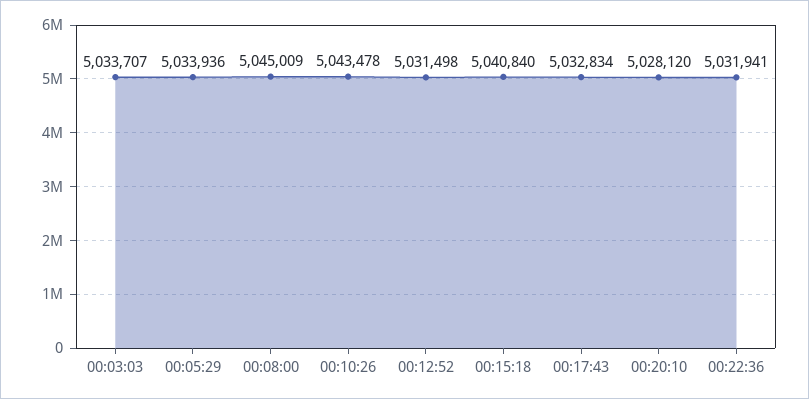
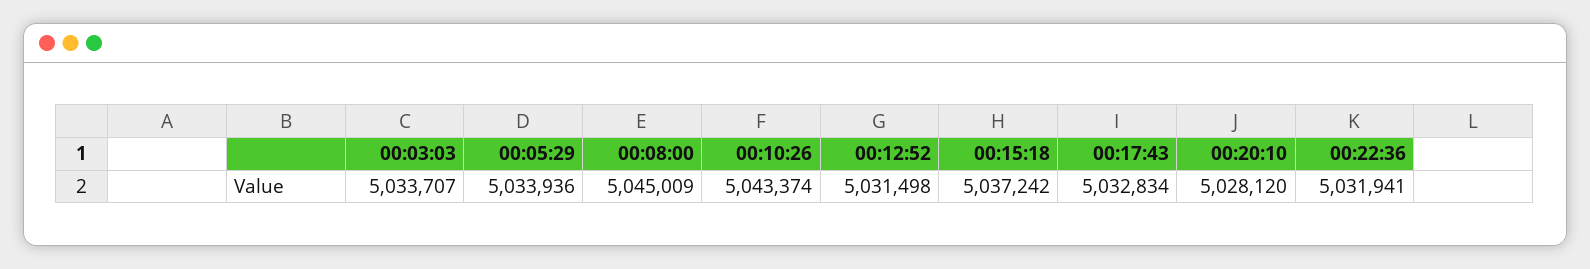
  {
    "00:03:03": 5033707,
    "00:05:29": 5033936,
    "00:08:00": 5045009,
-   "00:10:26": 5043478,
+   "00:10:26": 5043374,
    "00:12:52": 5031498,
-   "00:15:18": 5040840,
+   "00:15:18": 5037242,
    "00:17:43": 5032834,
    "00:20:10": 5028120,
    "00:22:36": 5031941
  }

